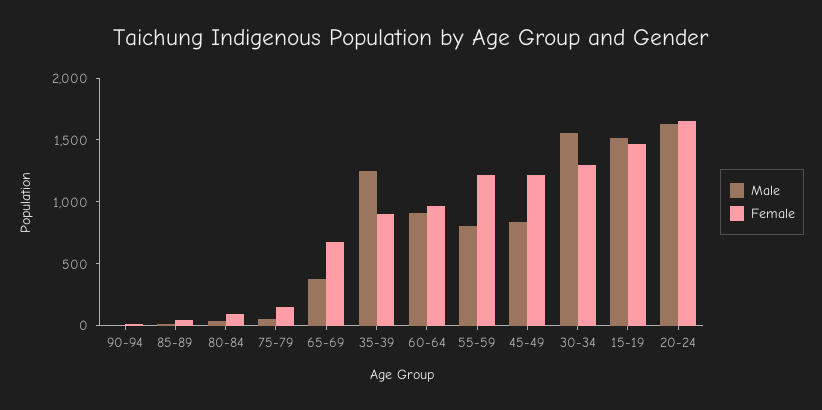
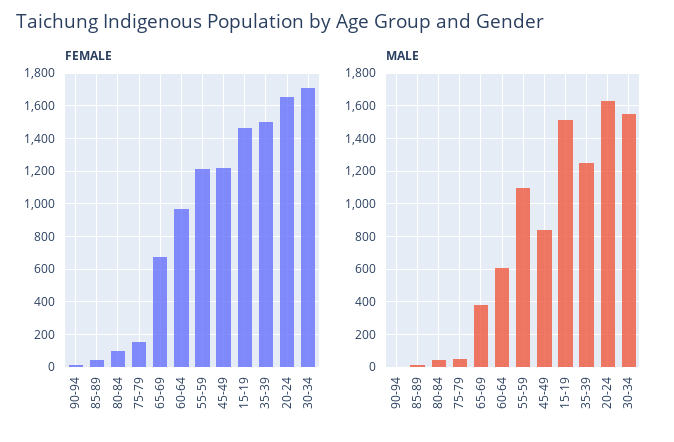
  {
    "Male": {
      "90-94": 0,
      "85-89": 0,
      "80-84": 50,
      "75-79": 50,
      "65-69": 400,
      "35-39": 1250,
-     "60-64": 900,
+     "60-64": 600,
-     "55-59": 800,
+     "55-59": 1100,
      "45-49": 850,
      "30-34": 1550,
      "15-19": 1500,
      "20-24": 1650
    },
    "Female": {
      "90-94": 0,
      "85-89": 50,
      "80-84": 100,
      "75-79": 150,
      "65-69": 700,
-     "35-39": 900,
+     "35-39": 1500,
      "60-64": 950,
      "55-59": 1200,
      "45-49": 1200,
-     "30-34": 1300,
+     "30-34": 1700,
      "15-19": 1450,
      "20-24": 1650
    }
  }

